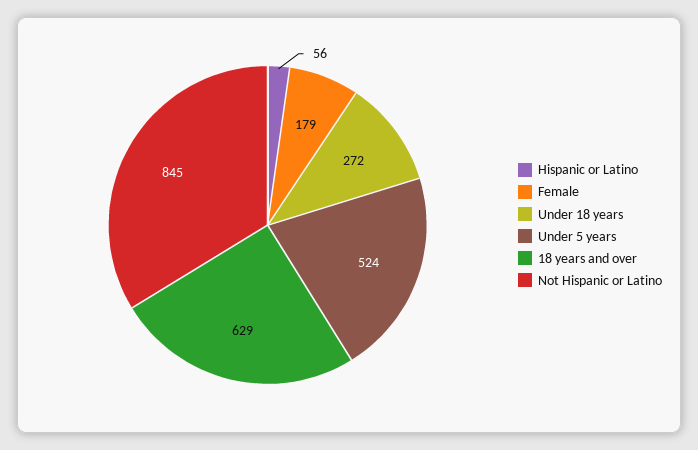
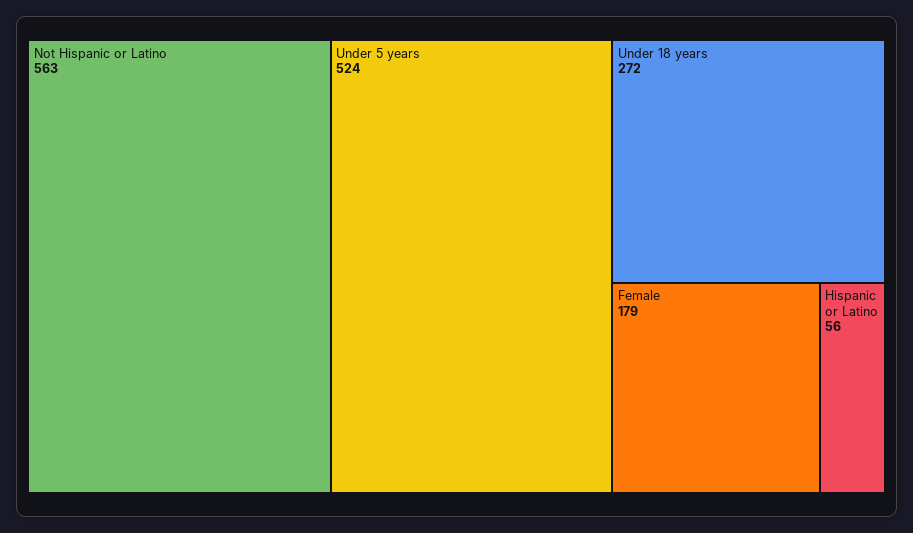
  {
    "Hispanic or Latino": 56,
    "Female": 179,
    "Under 18 years": 272,
    "Under 5 years": 524,
-   "18 years and over": 629,
-   "Not Hispanic or Latino": 845
+   "Not Hispanic or Latino": 563
  }

